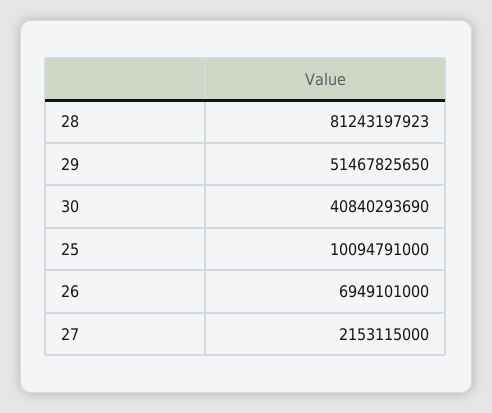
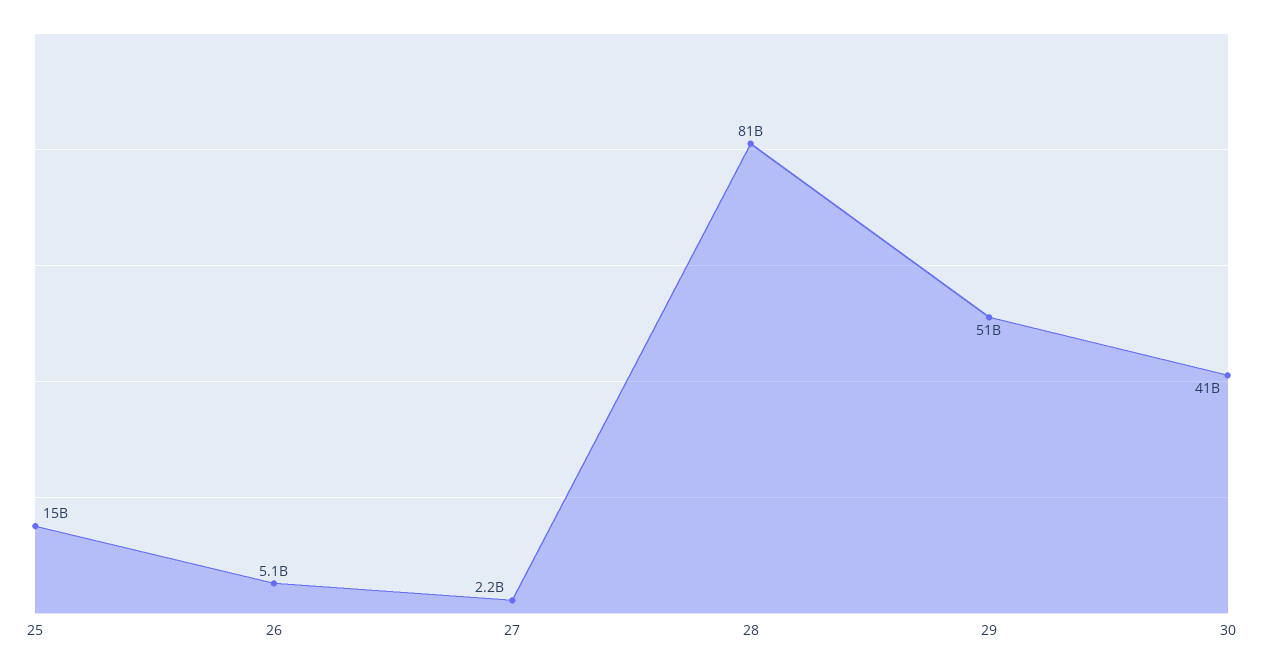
  {
    "28": 81243197923,
    "29": 51467825650,
    "30": 40840293690,
-   "25": 10094791000,
+   "25": 15000000000,
-   "26": 6949101000,
+   "26": 5100000000,
    "27": 2153115000
  }

